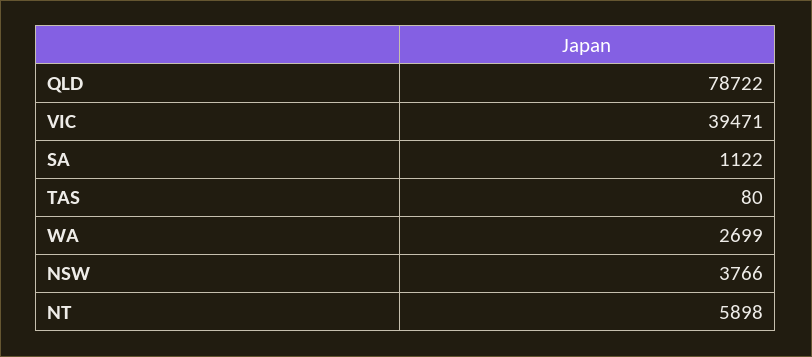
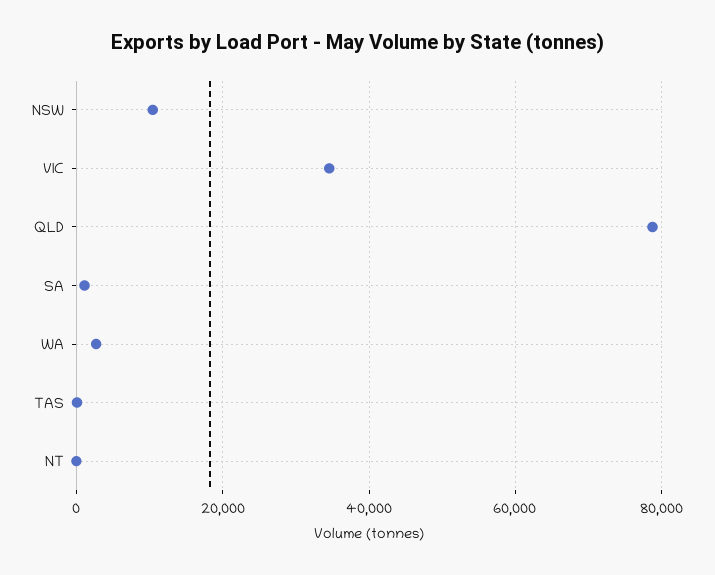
  {
    "QLD": 78722,
-   "VIC": 39471,
+   "VIC": 34000,
    "SA": 1122,
    "TAS": 80,
    "WA": 2699,
-   "NSW": 3766,
+   "NSW": 10000,
-   "NT": 5898
+   "NT": 0
  }

